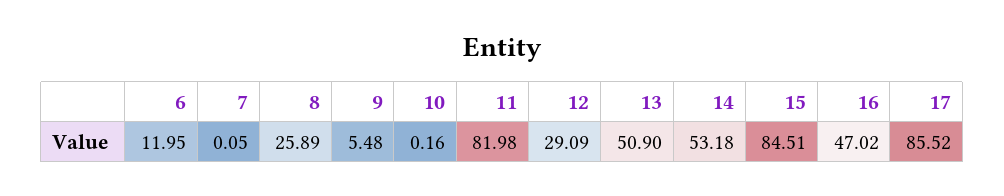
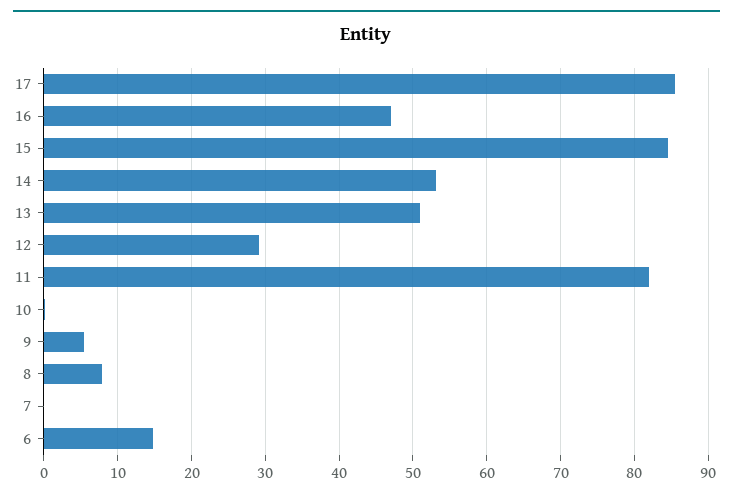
  {
-   "6": 11.95,
+   "6": 15,
    "7": 0.05,
-   "8": 25.89,
+   "8": 8,
    "9": 5.48,
    "10": 0.16,
    "11": 81.98,
    "12": 29.09,
    "13": 50.9,
    "14": 53.18,
    "15": 84.51,
    "16": 47.02,
    "17": 85.52
  }

